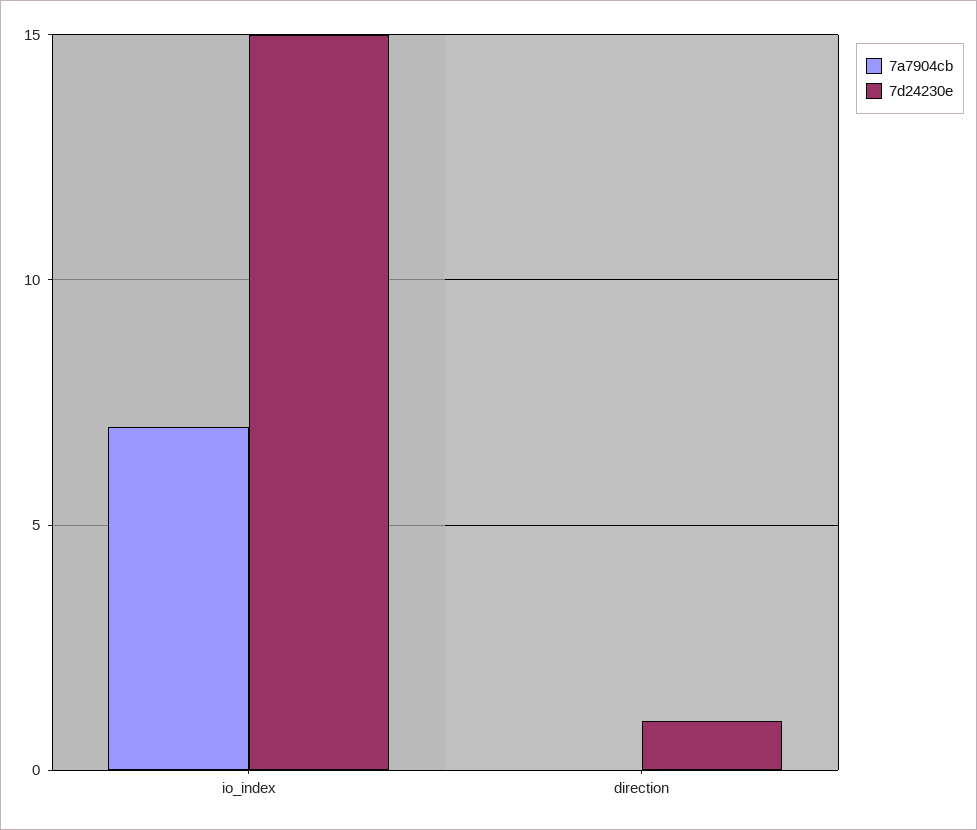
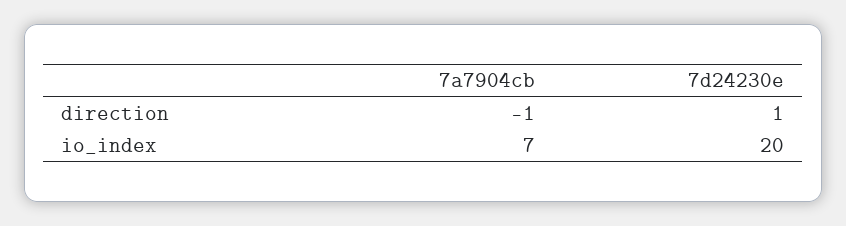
  {
    "7a7904cb": {
      "io_index": 7,
-     "direction": 0
+     "direction": -1
    },
    "7d24230e": {
-     "io_index": 15,
+     "io_index": 20,
      "direction": 1
    }
  }

